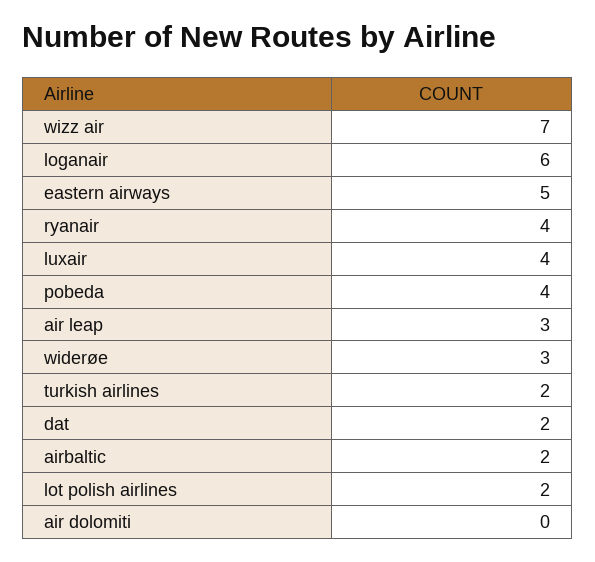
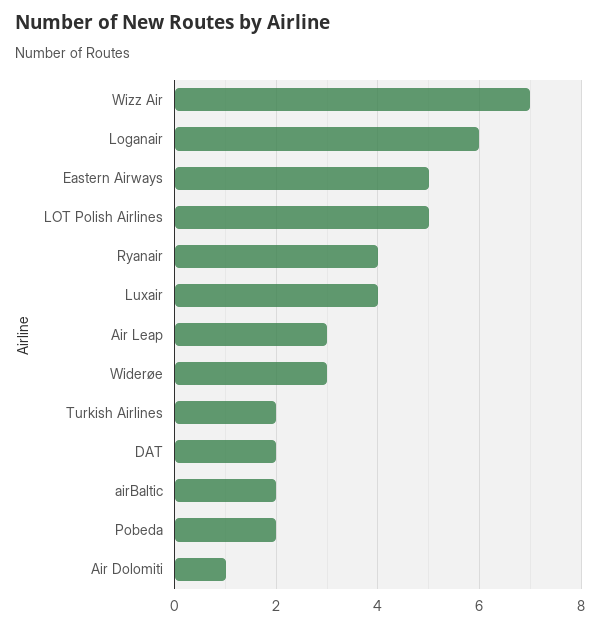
  {
    "wizz air": 7,
    "loganair": 6,
    "eastern airways": 5,
    "ryanair": 4,
    "luxair": 4,
-   "pobeda": 4,
+   "pobeda": 2,
    "air leap": 3,
    "widerøe": 3,
    "turkish airlines": 2,
    "dat": 2,
    "airbaltic": 2,
-   "lot polish airlines": 2,
+   "lot polish airlines": 5,
-   "air dolomiti": 0
+   "air dolomiti": 1
  }

